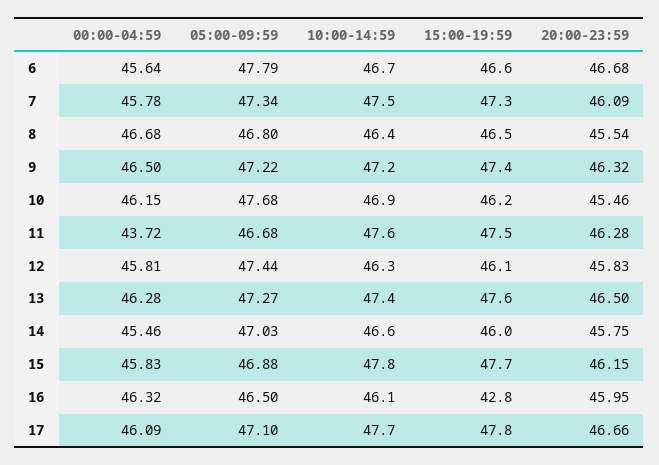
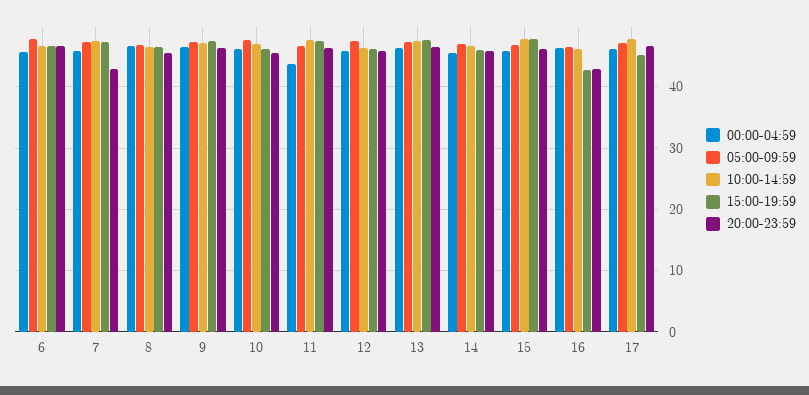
  {
    "00:00-04:59": {
      "6": 45.64,
      "7": 45.78,
      "8": 46.68,
      "9": 46.5,
      "10": 46.15,
      "11": 43.72,
      "12": 45.81,
      "13": 46.28,
      "14": 45.46,
      "15": 45.83,
      "16": 46.32,
      "17": 46.09
    },
    "05:00-09:59": {
      "6": 47.79,
      "7": 47.34,
      "8": 46.8,
      "9": 47.22,
      "10": 47.68,
      "11": 46.68,
      "12": 47.44,
      "13": 47.27,
      "14": 47.03,
      "15": 46.88,
      "16": 46.5,
      "17": 47.1
    },
    "10:00-14:59": {
      "6": 46.7,
      "7": 47.5,
      "8": 46.4,
      "9": 47.2,
      "10": 46.9,
      "11": 47.6,
      "12": 46.3,
      "13": 47.4,
      "14": 46.6,
      "15": 47.8,
      "16": 46.1,
      "17": 47.7
    },
    "15:00-19:59": {
      "6": 46.6,
      "7": 47.3,
      "8": 46.5,
      "9": 47.4,
      "10": 46.2,
      "11": 47.5,
      "12": 46.1,
      "13": 47.6,
      "14": 46,
      "15": 47.7,
      "16": 42.8,
-     "17": 47.8
+     "17": 45
    },
    "20:00-23:59": {
      "6": 46.68,
-     "7": 46.09,
+     "7": 43,
      "8": 45.54,
      "9": 46.32,
      "10": 45.46,
      "11": 46.28,
      "12": 45.83,
      "13": 46.5,
      "14": 45.75,
      "15": 46.15,
-     "16": 45.95,
+     "16": 43,
      "17": 46.66
    }
  }

